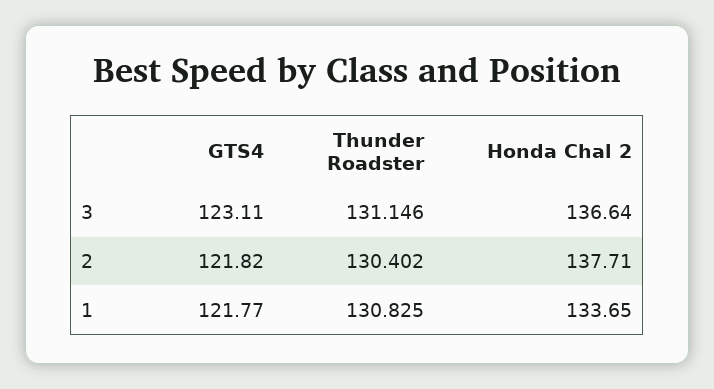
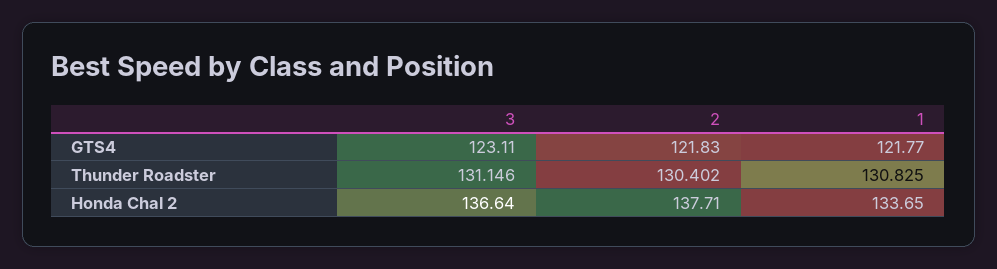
  {
    "GTS4": {
      "3": 123.11,
-     "2": 121.82,
+     "2": 121.83,
      "1": 121.77
    },
    "Thunder Roadster": {
      "3": 131.146,
      "2": 130.402,
      "1": 130.825
    },
    "Honda Chal 2": {
      "3": 136.64,
      "2": 137.71,
      "1": 133.65
    }
  }

